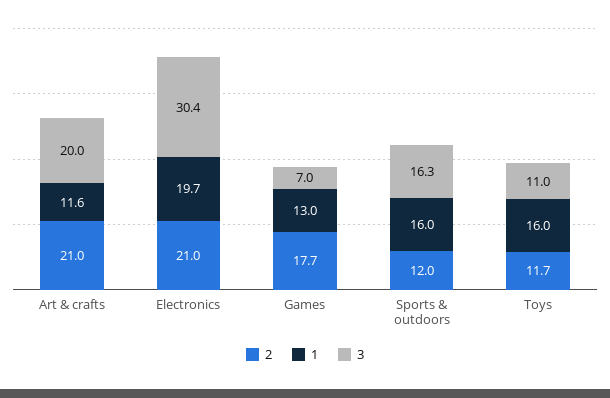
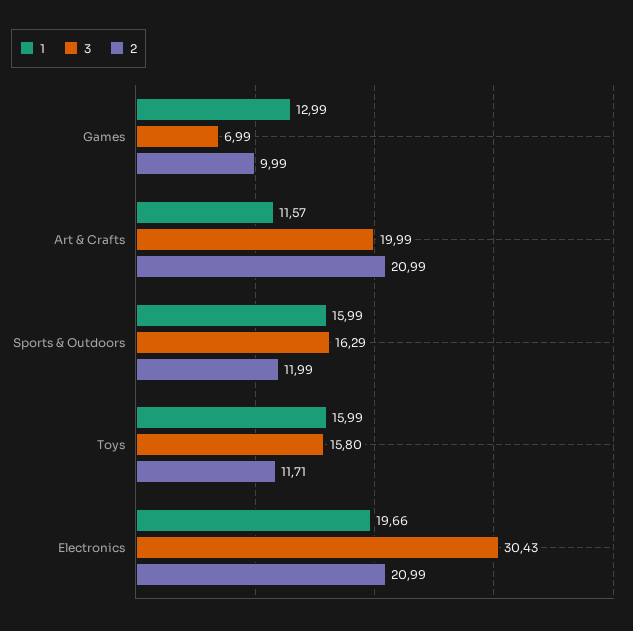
  {
    "2": {
      "Art & crafts": 20.99,
      "Electronics": 20.99,
-     "Games": 17.7,
+     "Games": 9.99,
      "Sports & outdoors": 11.99,
      "Toys": 11.71
    },
    "1": {
      "Art & crafts": 11.57,
      "Electronics": 19.66,
      "Games": 12.99,
      "Sports & outdoors": 15.99,
      "Toys": 15.99
    },
    "3": {
      "Art & crafts": 19.99,
      "Electronics": 30.43,
      "Games": 6.99,
      "Sports & outdoors": 16.29,
-     "Toys": 11
+     "Toys": 15.8
    }
  }

